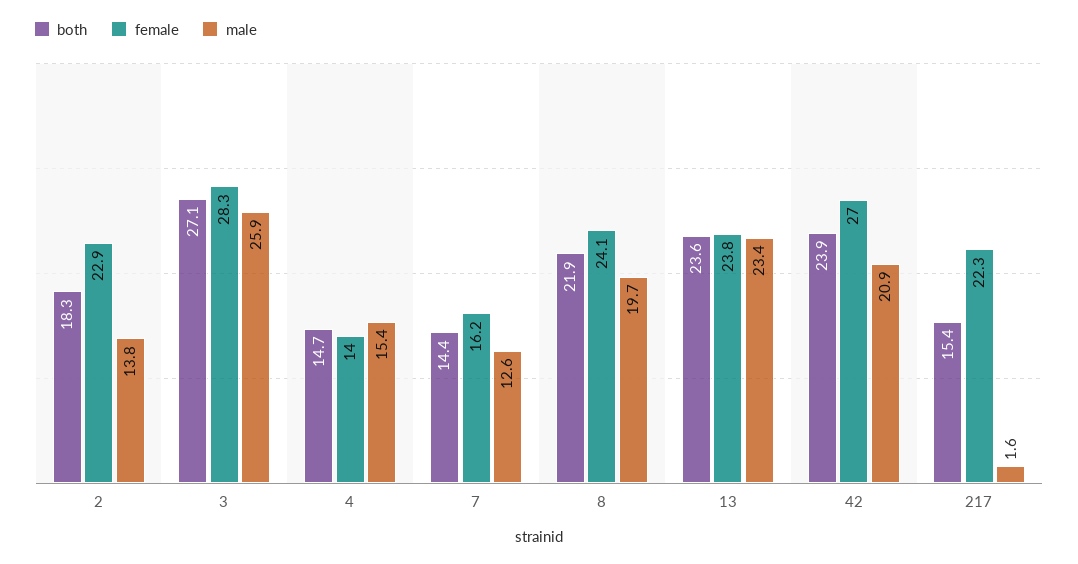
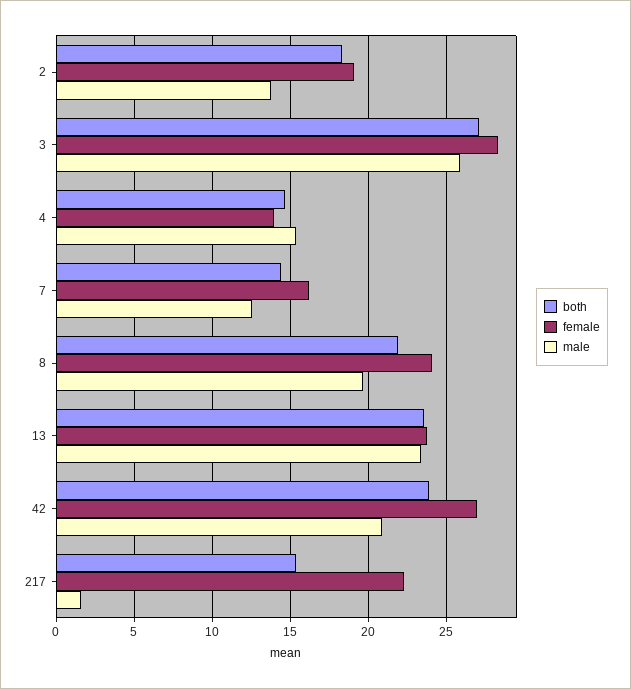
  {
    "both": {
      "2": 18.3,
      "3": 27.1,
      "4": 14.7,
      "7": 14.4,
      "8": 21.9,
      "13": 23.6,
      "42": 23.9,
      "217": 15.4
    },
    "female": {
-     "2": 22.9,
+     "2": 19,
      "3": 28.3,
      "4": 14,
      "7": 16.2,
      "8": 24.1,
      "13": 23.8,
      "42": 27,
      "217": 22.3
    },
    "male": {
      "2": 13.8,
      "3": 25.9,
      "4": 15.4,
      "7": 12.6,
      "8": 19.7,
      "13": 23.4,
      "42": 20.9,
      "217": 1.6
    }
  }

